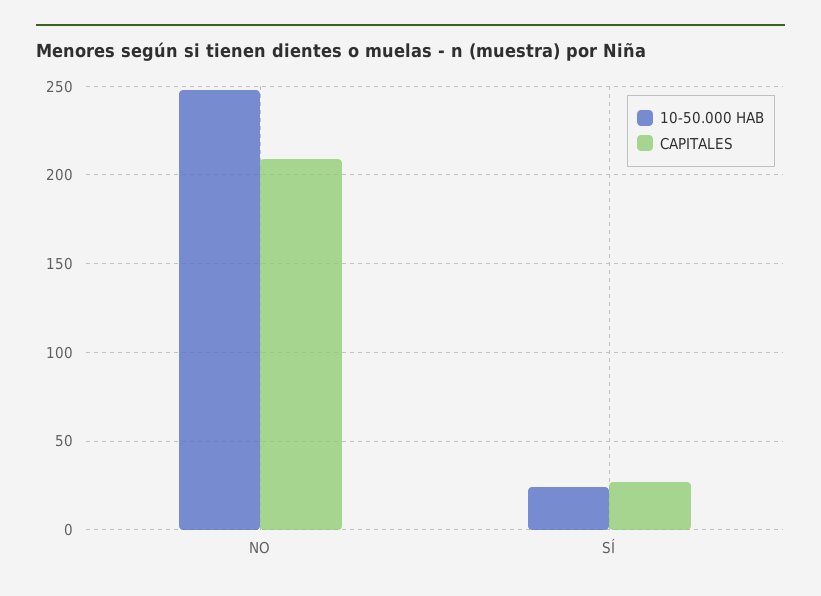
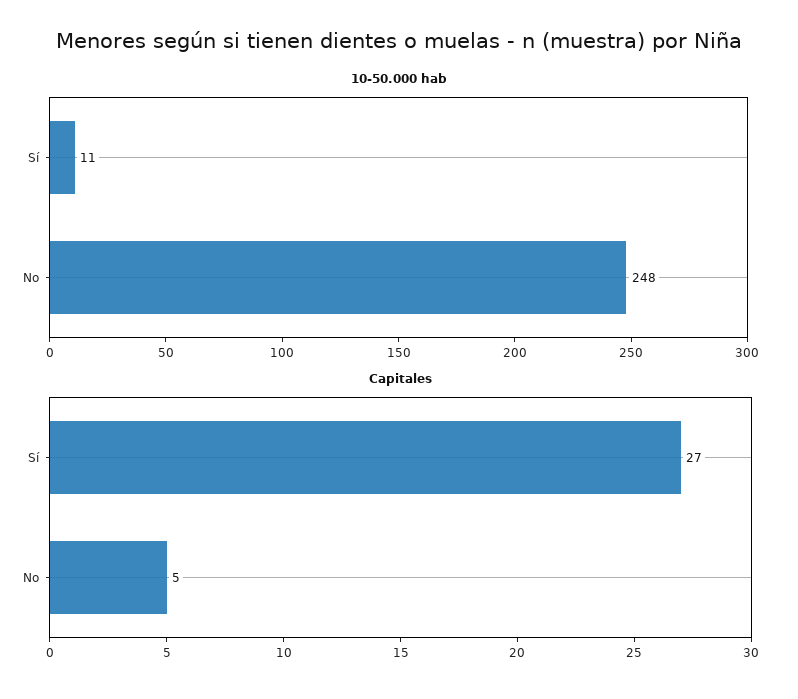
  {
    "10-50.000 HAB": {
      "NO": 248,
-     "SÍ": 25
+     "SÍ": 11
    },
    "CAPITALES": {
-     "NO": 210,
+     "NO": 5,
      "SÍ": 27
    }
  }

